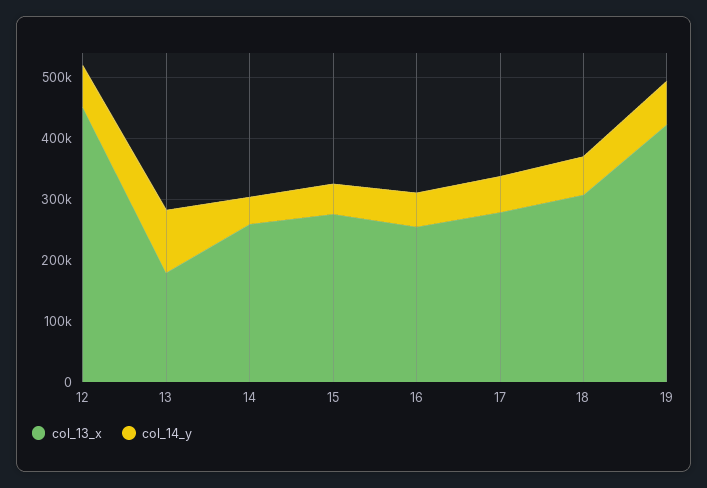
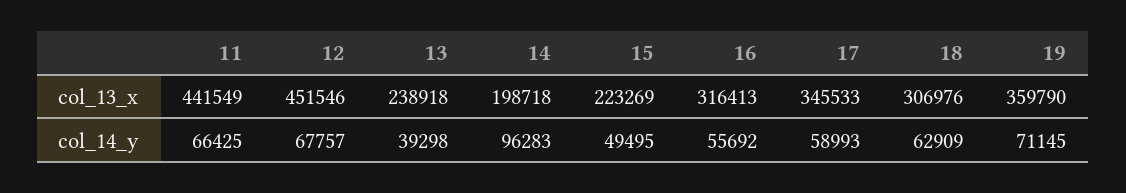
  {
    "col_13_x": {
      "12": 451546,
-     "13": 180000,
+     "13": 238918,
-     "14": 260000,
+     "14": 198718,
-     "15": 280000,
+     "15": 223269,
-     "16": 260000,
+     "16": 316413,
-     "17": 280000,
+     "17": 345533,
      "18": 306976,
-     "19": 420000
+     "19": 359790,
+     "11": 441549
    },
    "col_14_y": {
      "12": 67757,
-     "13": 100000,
+     "13": 39298,
-     "14": 40000,
+     "14": 96283,
      "15": 49495,
      "16": 55692,
      "17": 58993,
      "18": 62909,
-     "19": 71145
+     "19": 71145,
+     "11": 66425
    }
  }

